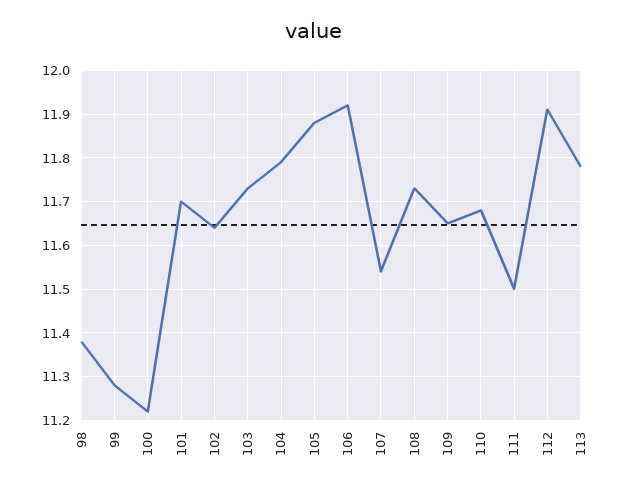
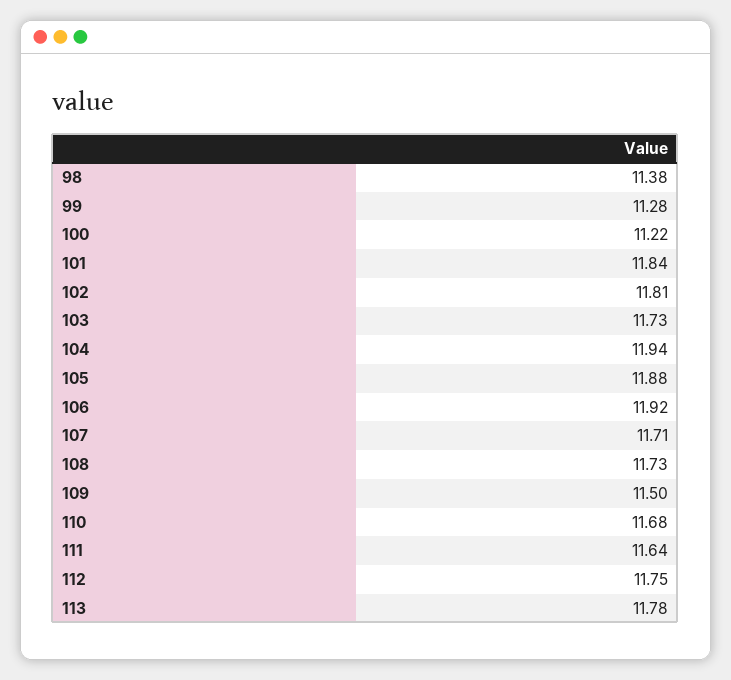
  {
    "98": 11.38,
    "99": 11.28,
    "100": 11.22,
-   "101": 11.7,
+   "101": 11.84,
-   "102": 11.65,
+   "102": 11.81,
    "103": 11.73,
-   "104": 11.8,
+   "104": 11.94,
    "105": 11.88,
    "106": 11.92,
-   "107": 11.55,
+   "107": 11.71,
    "108": 11.73,
-   "109": 11.65,
+   "109": 11.5,
    "110": 11.68,
-   "111": 11.5,
+   "111": 11.64,
-   "112": 11.9,
+   "112": 11.75,
    "113": 11.78
  }

